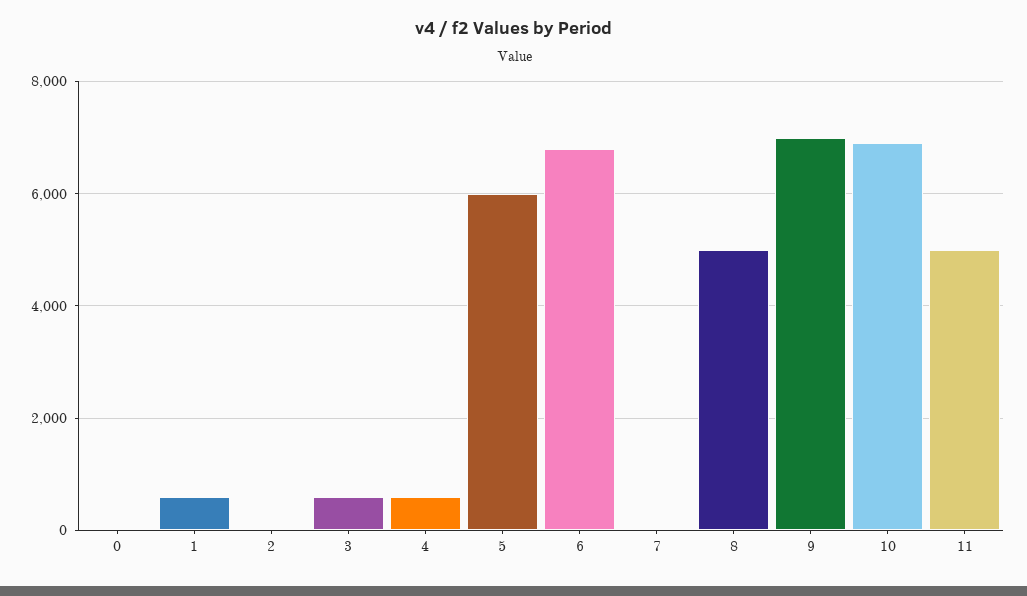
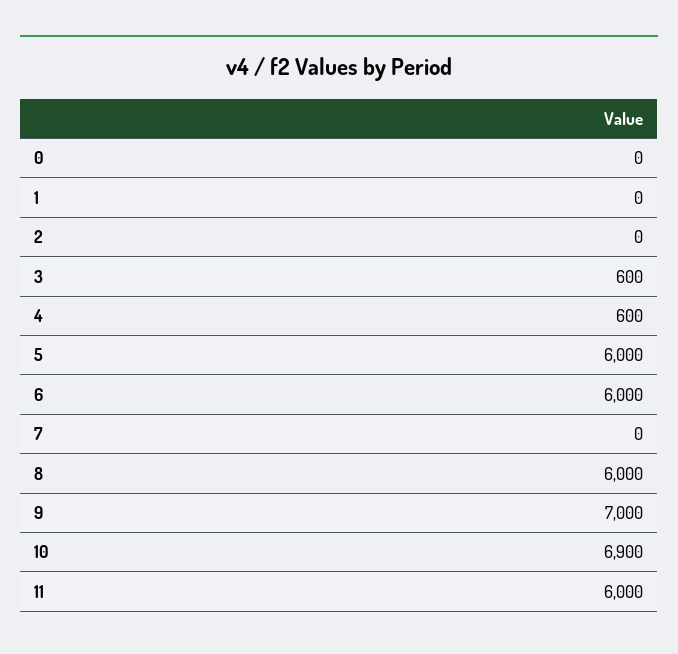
  {
    "0": 0,
-   "1": 600,
+   "1": 0,
    "2": 0,
    "3": 600,
    "4": 600,
    "5": 6000,
-   "6": 6800,
+   "6": 6000,
    "7": 0,
-   "8": 5000,
+   "8": 6000,
    "9": 7000,
    "10": 6900,
-   "11": 5000
+   "11": 6000
  }

